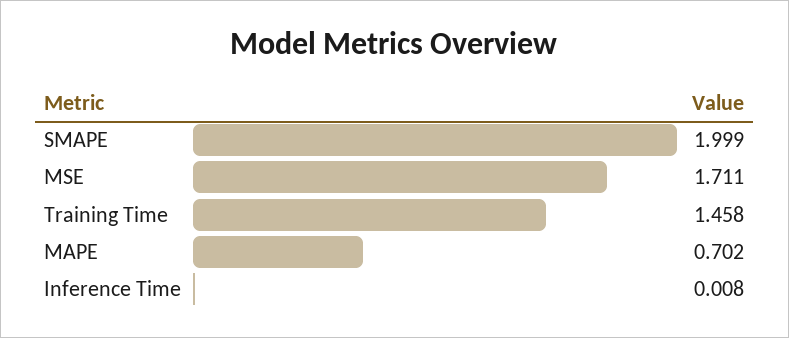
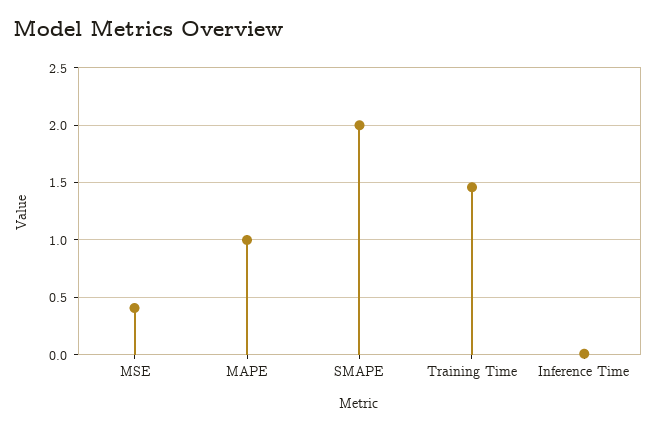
  {
    "SMAPE": 1.999,
-   "MSE": 1.711,
+   "MSE": 0.4,
    "Training Time": 1.458,
-   "MAPE": 0.702,
+   "MAPE": 1,
    "Inference Time": 0.008
  }

